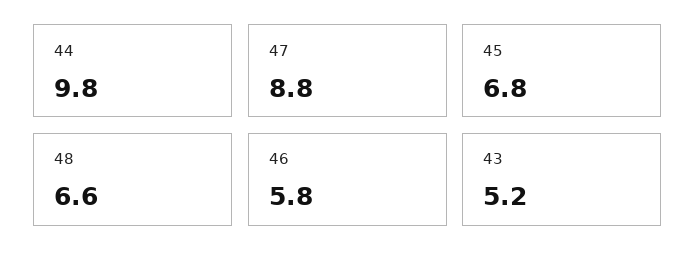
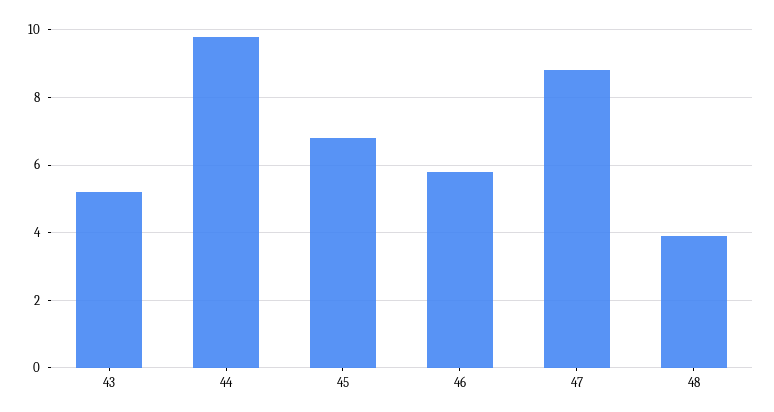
  {
    "44": 9.8,
    "47": 8.8,
    "45": 6.8,
-   "48": 6.6,
+   "48": 4,
    "46": 5.8,
    "43": 5.2
  }

